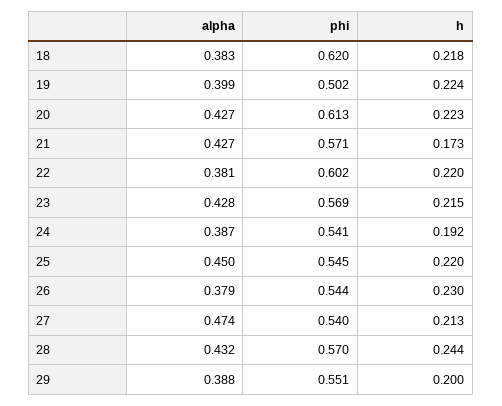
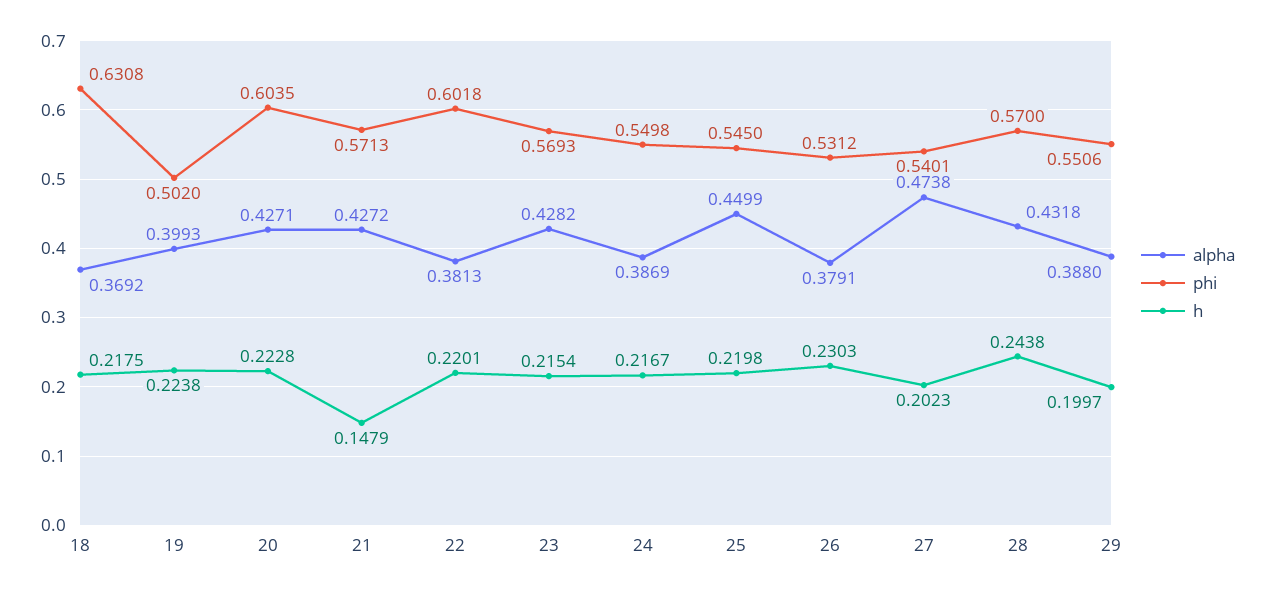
  {
    "alpha": {
-     "18": 0.383,
+     "18": 0.3692,
      "19": 0.3993,
      "20": 0.4271,
      "21": 0.4272,
      "22": 0.3813,
      "23": 0.4282,
      "24": 0.3869,
      "25": 0.4499,
      "26": 0.3791,
      "27": 0.4738,
      "28": 0.4318,
      "29": 0.388
    },
    "phi": {
-     "18": 0.62,
+     "18": 0.6308,
      "19": 0.502,
-     "20": 0.613,
+     "20": 0.6035,
      "21": 0.5713,
      "22": 0.6018,
      "23": 0.5693,
-     "24": 0.541,
+     "24": 0.5498,
      "25": 0.545,
-     "26": 0.544,
+     "26": 0.5312,
      "27": 0.5401,
      "28": 0.57,
      "29": 0.5506
    },
    "h": {
      "18": 0.2175,
      "19": 0.2238,
      "20": 0.2228,
-     "21": 0.173,
+     "21": 0.1479,
      "22": 0.2201,
      "23": 0.2154,
-     "24": 0.192,
+     "24": 0.2167,
      "25": 0.2198,
      "26": 0.2303,
-     "27": 0.213,
+     "27": 0.2023,
      "28": 0.2438,
      "29": 0.1997
    }
  }

